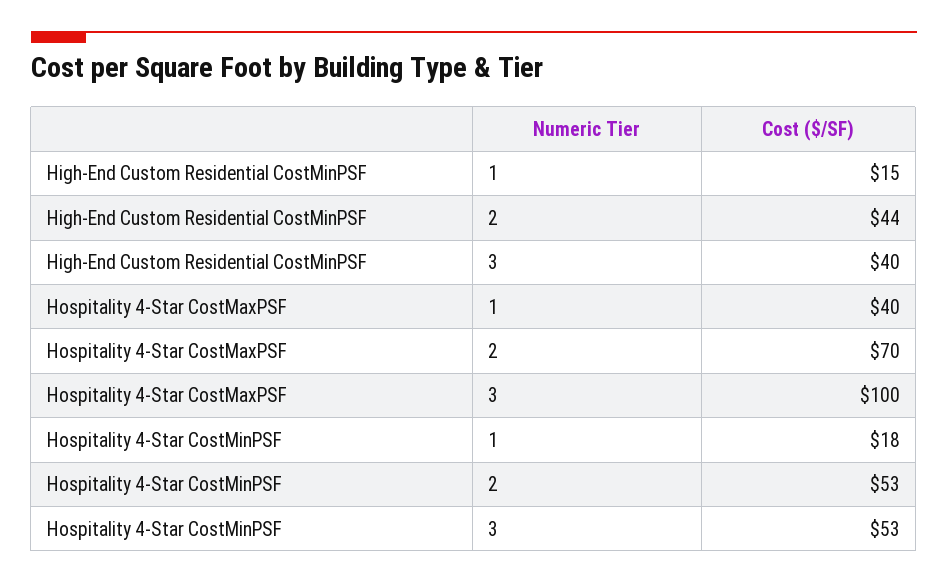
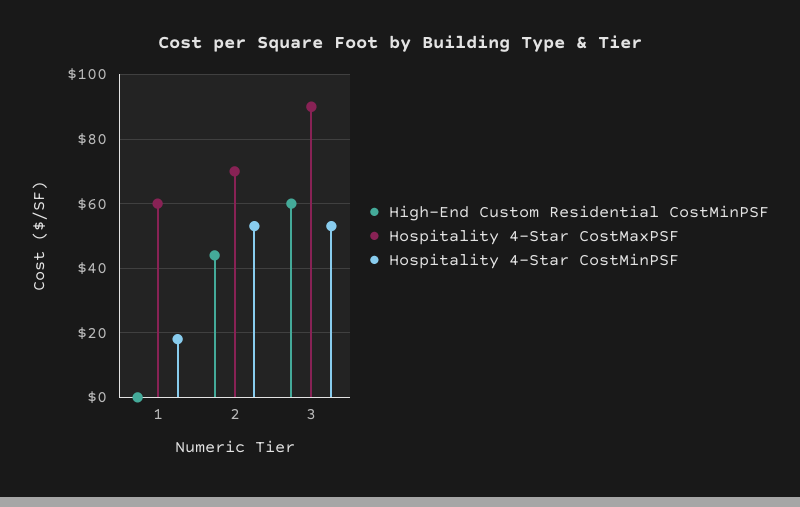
  {
    "High-End Custom Residential CostMinPSF": {
-     "1": 15,
+     "1": 0,
      "2": 44,
-     "3": 40
+     "3": 60
    },
    "Hospitality 4-Star CostMaxPSF": {
-     "1": 40,
+     "1": 60,
      "2": 70,
-     "3": 100
+     "3": 90
    },
    "Hospitality 4-Star CostMinPSF": {
      "1": 18,
      "2": 53,
      "3": 53
    }
  }

